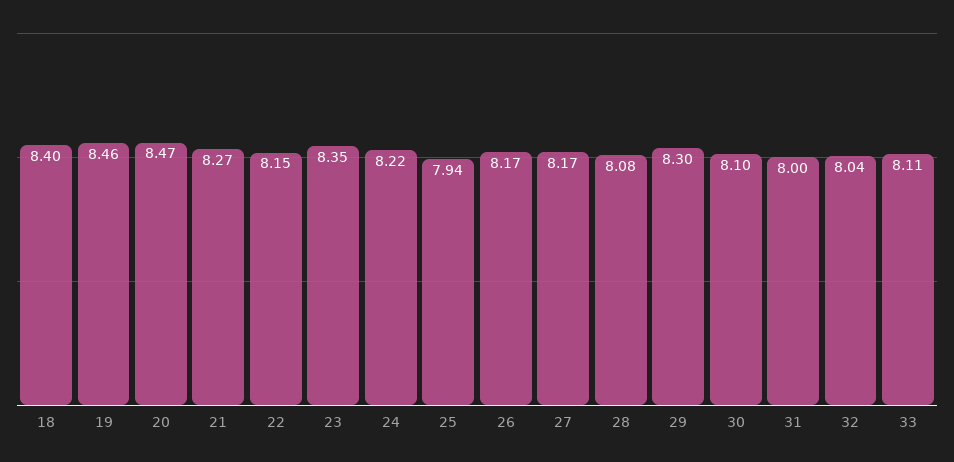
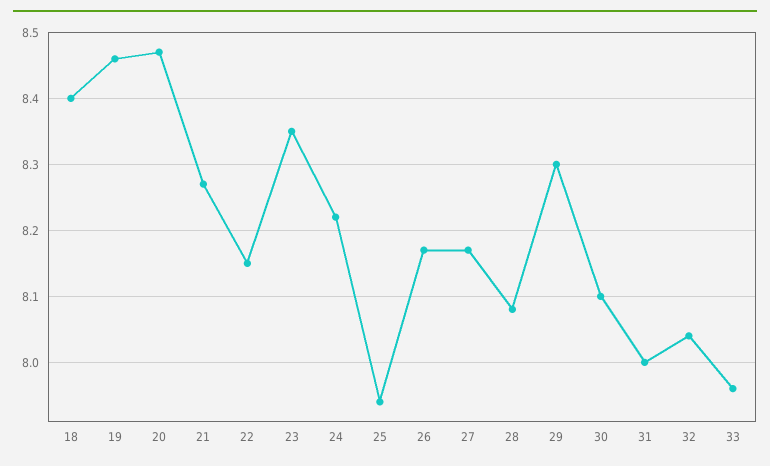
  {
    "18": 8.4,
    "19": 8.46,
    "20": 8.47,
    "21": 8.27,
    "22": 8.15,
    "23": 8.35,
    "24": 8.22,
    "25": 7.94,
    "26": 8.17,
    "27": 8.17,
    "28": 8.08,
    "29": 8.3,
    "30": 8.1,
    "31": 8,
    "32": 8.04,
-   "33": 8.11
+   "33": 7.96
  }

